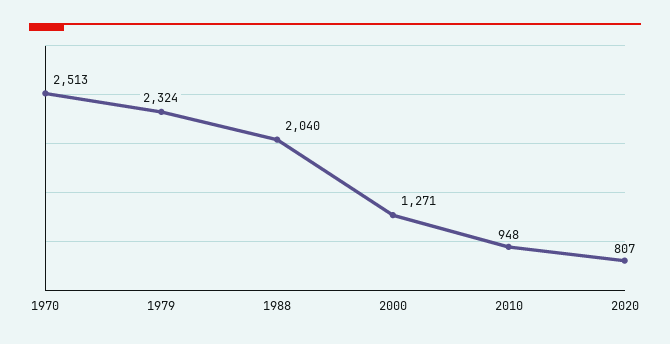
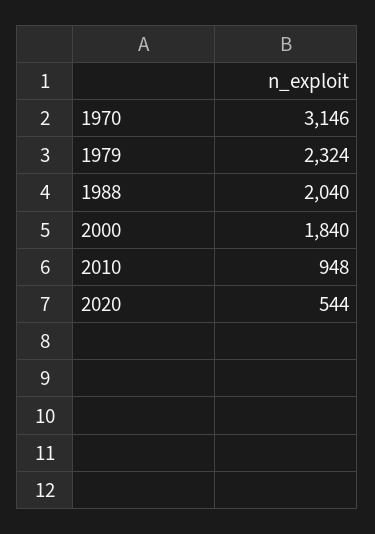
  {
-   "1970": 2513,
+   "1970": 3146,
    "1979": 2324,
    "1988": 2040,
-   "2000": 1271,
+   "2000": 1840,
    "2010": 948,
-   "2020": 807
+   "2020": 544
  }

